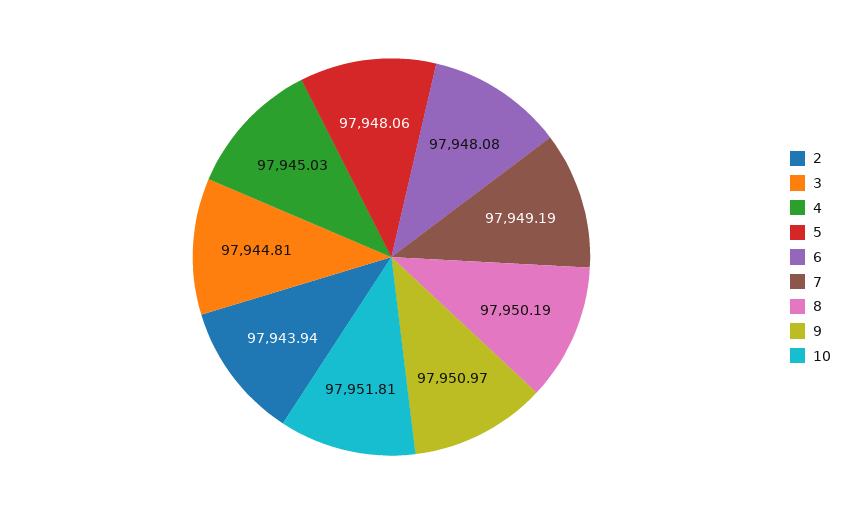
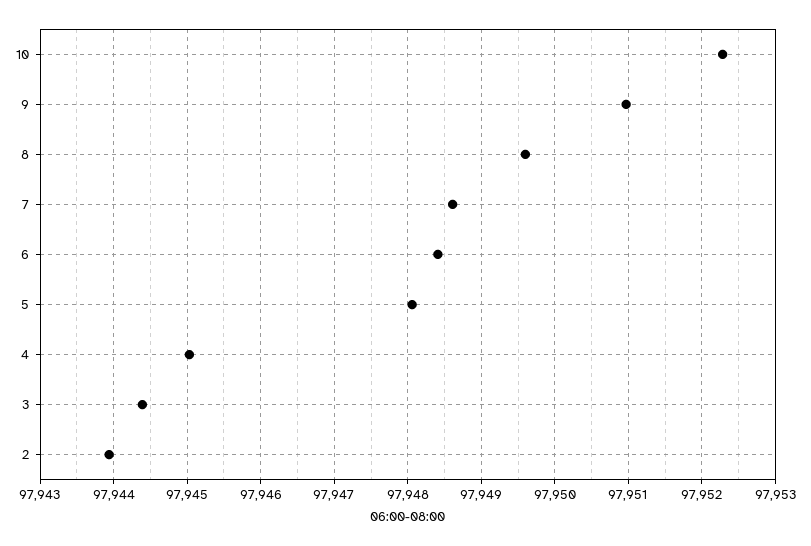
  {
    "2": 97943.94,
-   "3": 97944.81,
+   "3": 97944.4,
    "4": 97945.03,
    "5": 97948.06,
-   "6": 97948.08,
+   "6": 97948.4,
-   "7": 97949.19,
+   "7": 97948.6,
-   "8": 97950.19,
+   "8": 97949.6,
    "9": 97950.97,
-   "10": 97951.81
+   "10": 97952.3
  }

